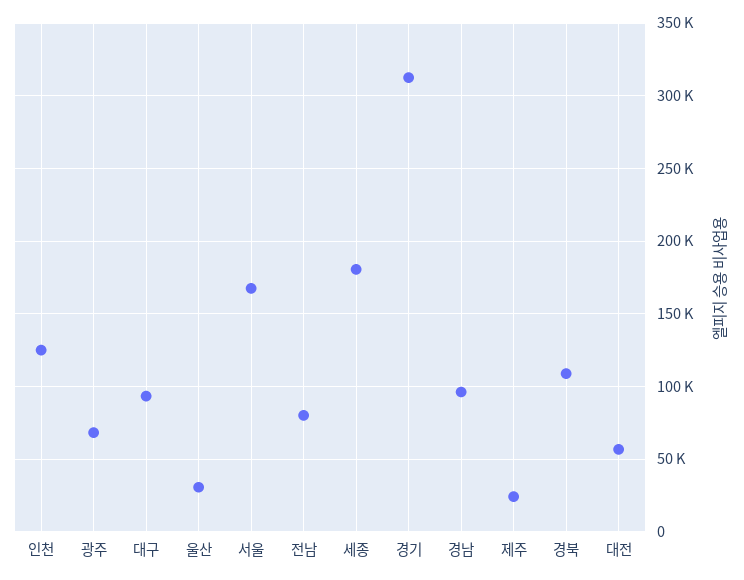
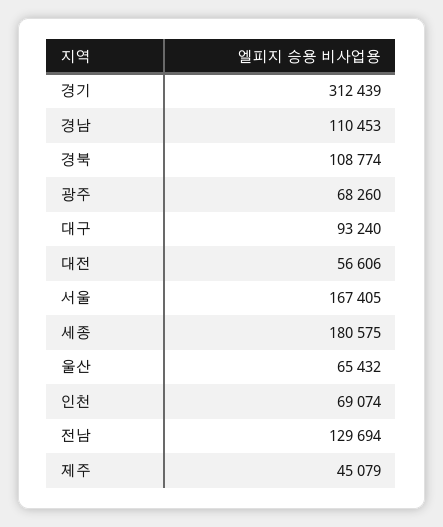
  {
-   "인천": 125000,
+   "인천": 69074,
    "광주": 68260,
    "대구": 93240,
-   "울산": 30000,
+   "울산": 65432,
    "서울": 167405,
-   "전남": 80000,
+   "전남": 129694,
    "세종": 180575,
    "경기": 312439,
-   "경남": 95000,
+   "경남": 110453,
-   "제주": 25000,
+   "제주": 45079,
    "경북": 108774,
    "대전": 56606
  }

